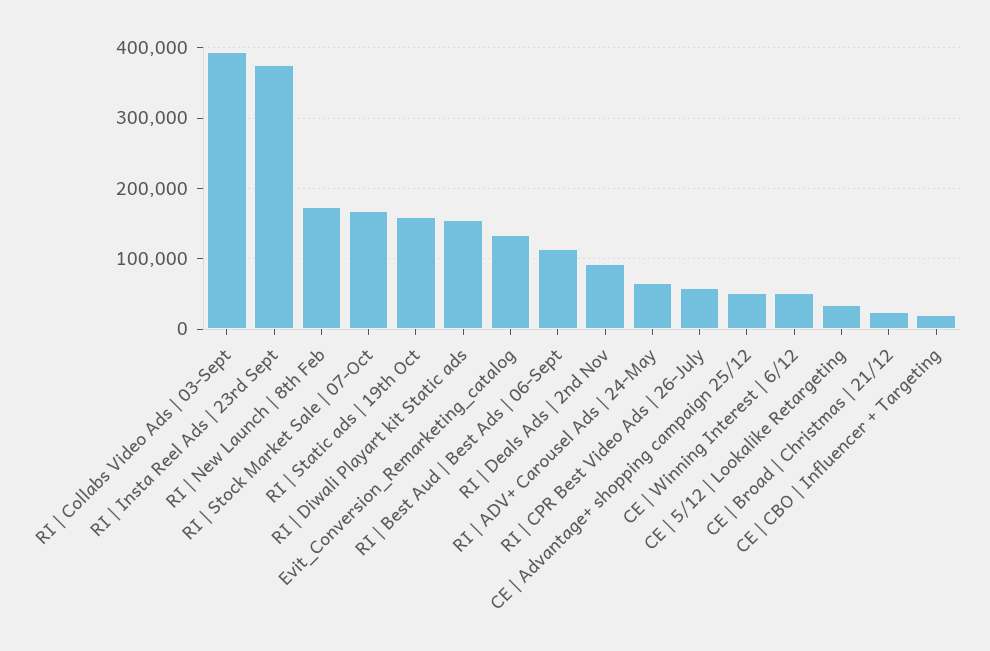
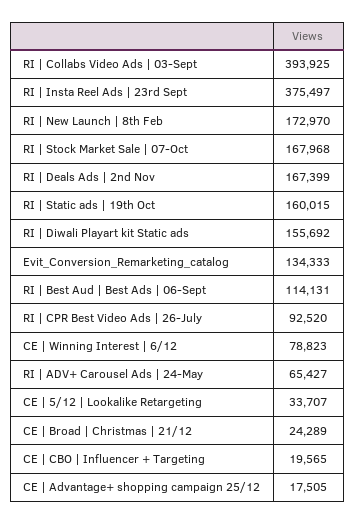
  {
    "RI | Collabs Video Ads | 03-Sept": 393925,
    "RI | Insta Reel Ads | 23rd Sept": 375497,
    "RI | New Launch | 8th Feb": 172970,
    "RI | Stock Market Sale | 07-Oct": 167968,
    "RI | Static ads | 19th Oct": 160015,
    "RI | Diwali Playart kit Static ads": 155692,
    "Evit_Conversion_Remarketing_catalog": 134333,
    "RI | Best Aud | Best Ads | 06-Sept": 114131,
-   "RI | Deals Ads | 2nd Nov": 90000,
+   "RI | Deals Ads | 2nd Nov": 167399,
    "RI | ADV+ Carousel Ads | 24-May": 65427,
-   "RI | CPR Best Video Ads | 26-July": 60000,
+   "RI | CPR Best Video Ads | 26-July": 92520,
-   "CE | Advantage+ shopping campaign 25/12": 50000,
+   "CE | Advantage+ shopping campaign 25/12": 17505,
-   "CE | Winning Interest | 6/12": 50000,
+   "CE | Winning Interest | 6/12": 78823,
    "CE | 5/12 | Lookalike Retargeting": 33707,
    "CE | Broad | Christmas | 21/12": 24289,
    "CE | CBO | Influencer + Targeting": 19565
  }

